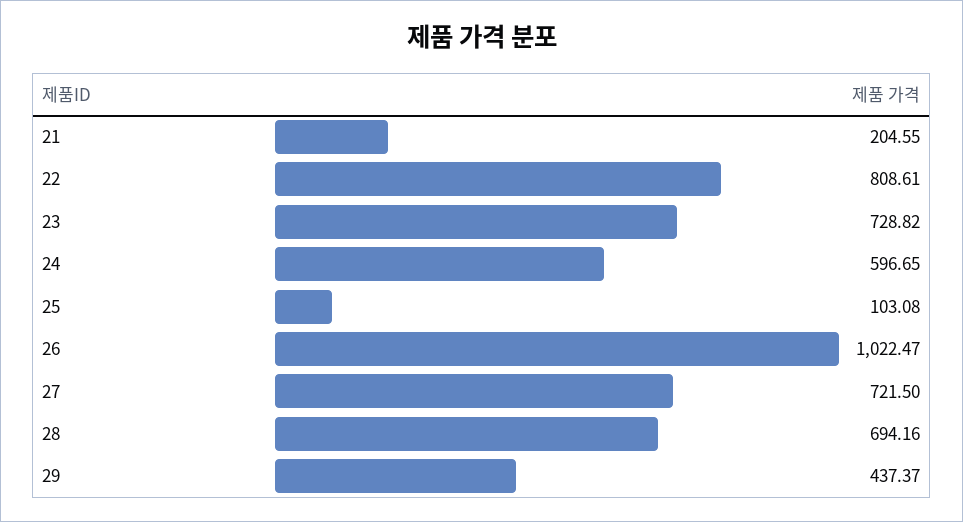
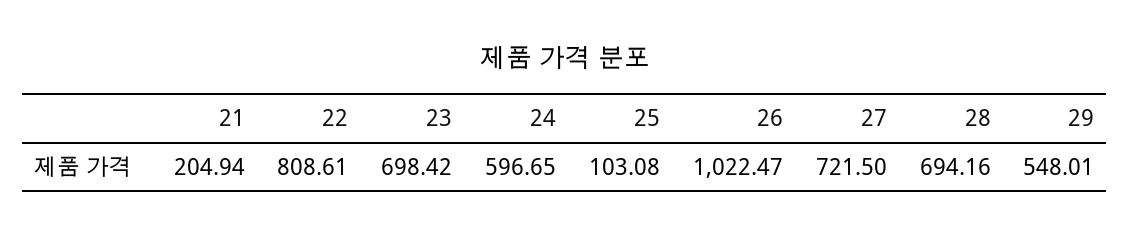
  {
-   "21": 204.55,
+   "21": 204.94,
    "22": 808.61,
-   "23": 728.82,
+   "23": 698.42,
    "24": 596.65,
    "25": 103.08,
    "26": 1022.47,
    "27": 721.5,
    "28": 694.16,
-   "29": 437.37
+   "29": 548.01
  }

